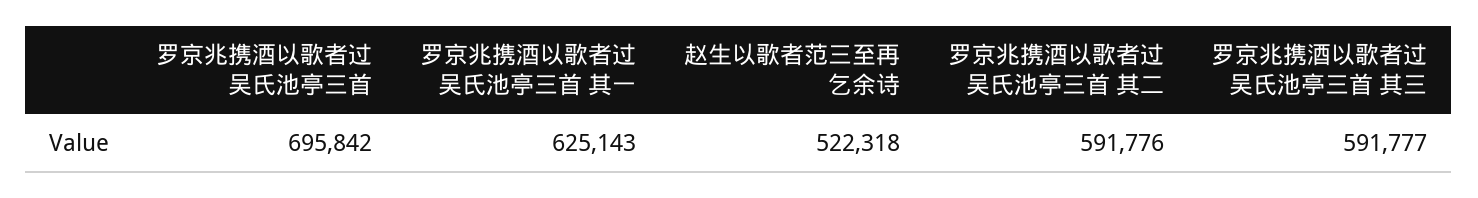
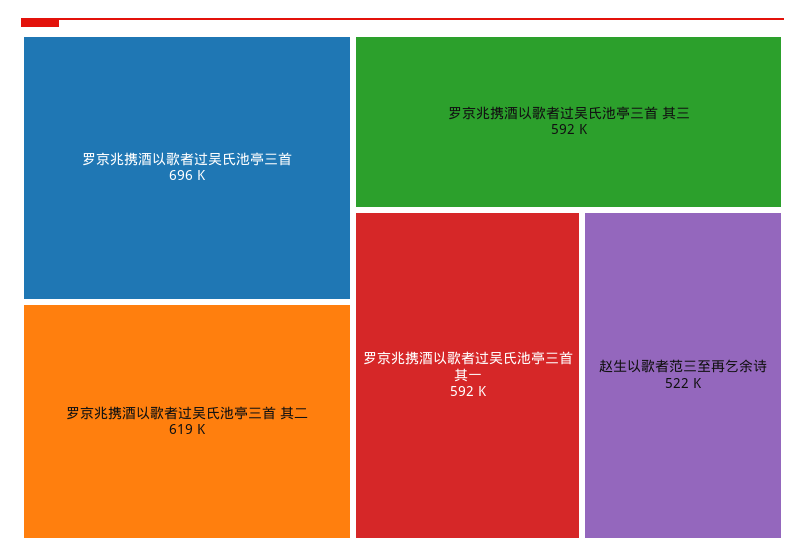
  {
    "罗京兆携酒以歌者过吴氏池亭三首": 695842,
-   "罗京兆携酒以歌者过吴氏池亭三首 其一": 625143,
+   "罗京兆携酒以歌者过吴氏池亭三首 其一": 592000,
    "赵生以歌者范三至再乞余诗": 522318,
-   "罗京兆携酒以歌者过吴氏池亭三首 其二": 591776,
+   "罗京兆携酒以歌者过吴氏池亭三首 其二": 619000,
    "罗京兆携酒以歌者过吴氏池亭三首 其三": 591777
  }

